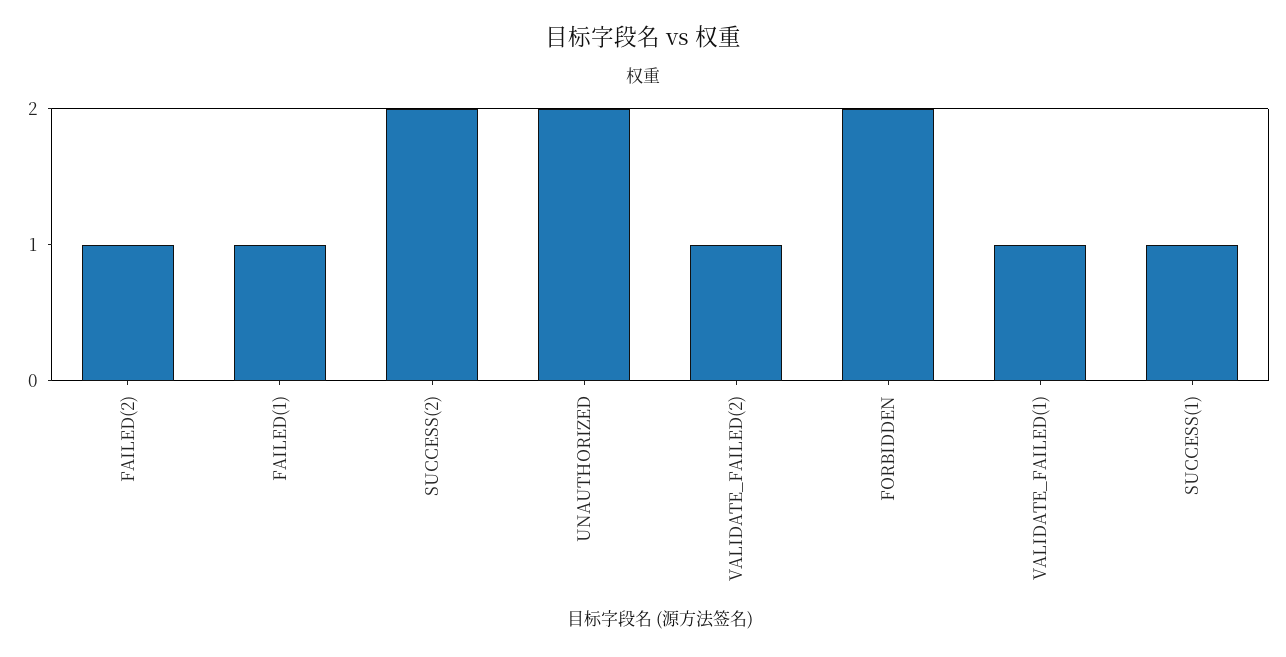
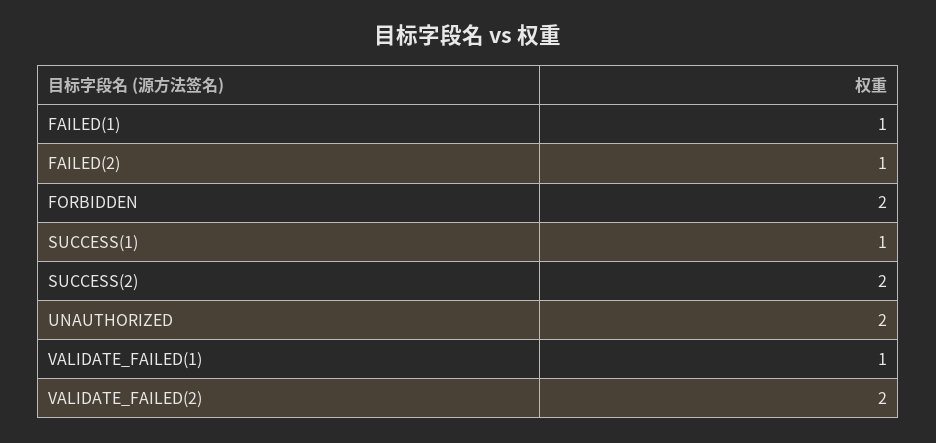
  {
    "FAILED(2)": 1,
    "FAILED(1)": 1,
    "SUCCESS(2)": 2,
    "UNAUTHORIZED": 2,
-   "VALIDATE_FAILED(2)": 1,
+   "VALIDATE_FAILED(2)": 2,
    "FORBIDDEN": 2,
    "VALIDATE_FAILED(1)": 1,
    "SUCCESS(1)": 1
  }

